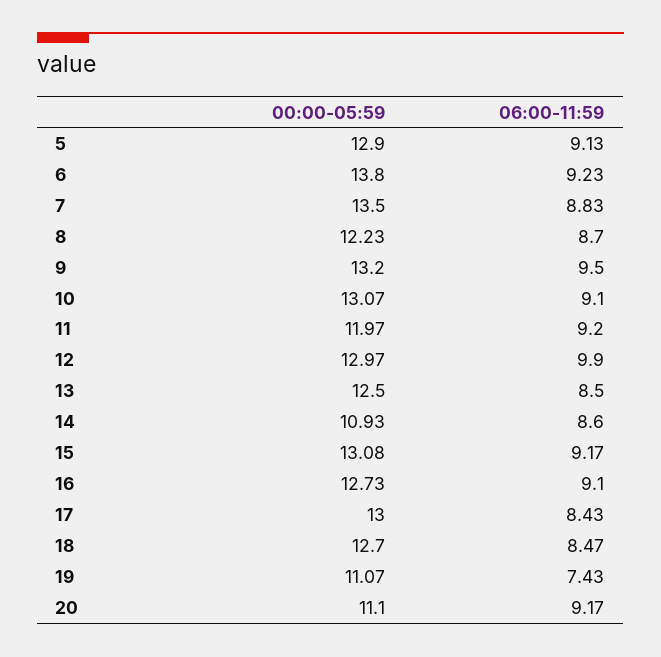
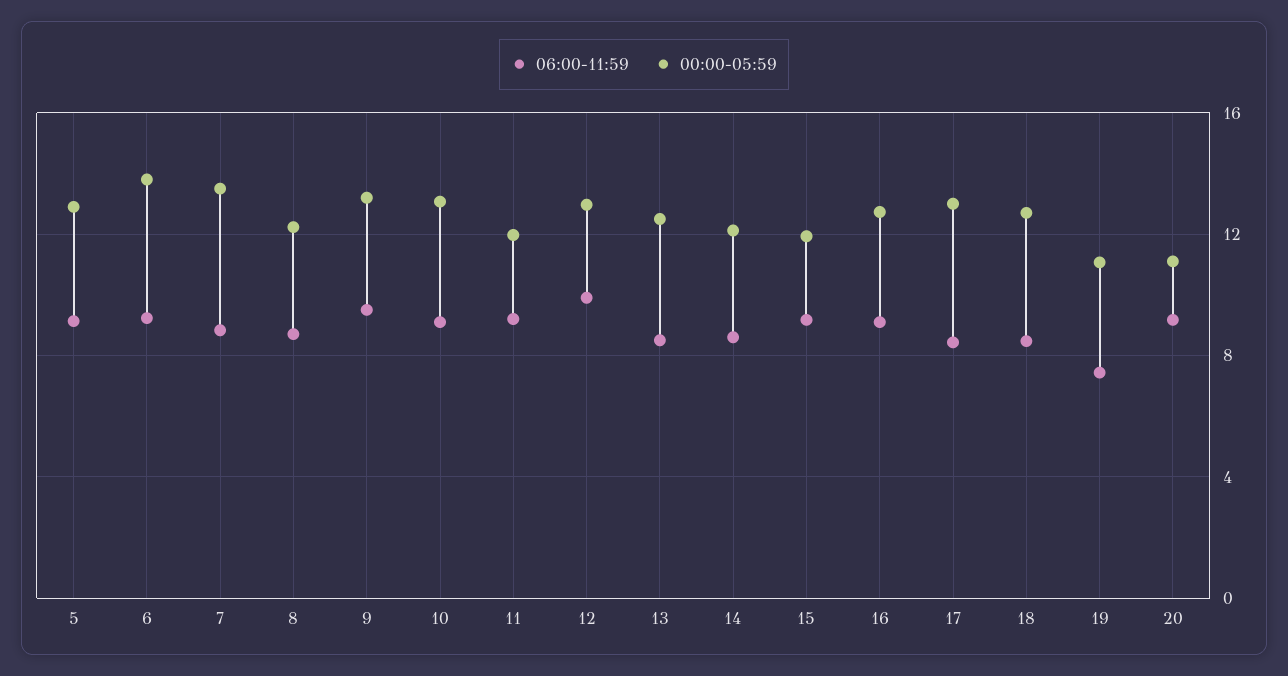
  {
    "00:00-05:59": {
      "5": 12.9,
      "6": 13.8,
      "7": 13.5,
      "8": 12.23,
      "9": 13.2,
      "10": 13.07,
      "11": 11.97,
      "12": 12.97,
      "13": 12.5,
-     "14": 10.93,
+     "14": 12,
-     "15": 13.08,
+     "15": 12,
      "16": 12.73,
      "17": 13,
      "18": 12.7,
      "19": 11.07,
      "20": 11.1
    },
    "06:00-11:59": {
      "5": 9.13,
      "6": 9.23,
      "7": 8.83,
      "8": 8.7,
      "9": 9.5,
      "10": 9.1,
      "11": 9.2,
      "12": 9.9,
      "13": 8.5,
      "14": 8.6,
      "15": 9.17,
      "16": 9.1,
      "17": 8.43,
      "18": 8.47,
      "19": 7.43,
      "20": 9.17
    }
  }

